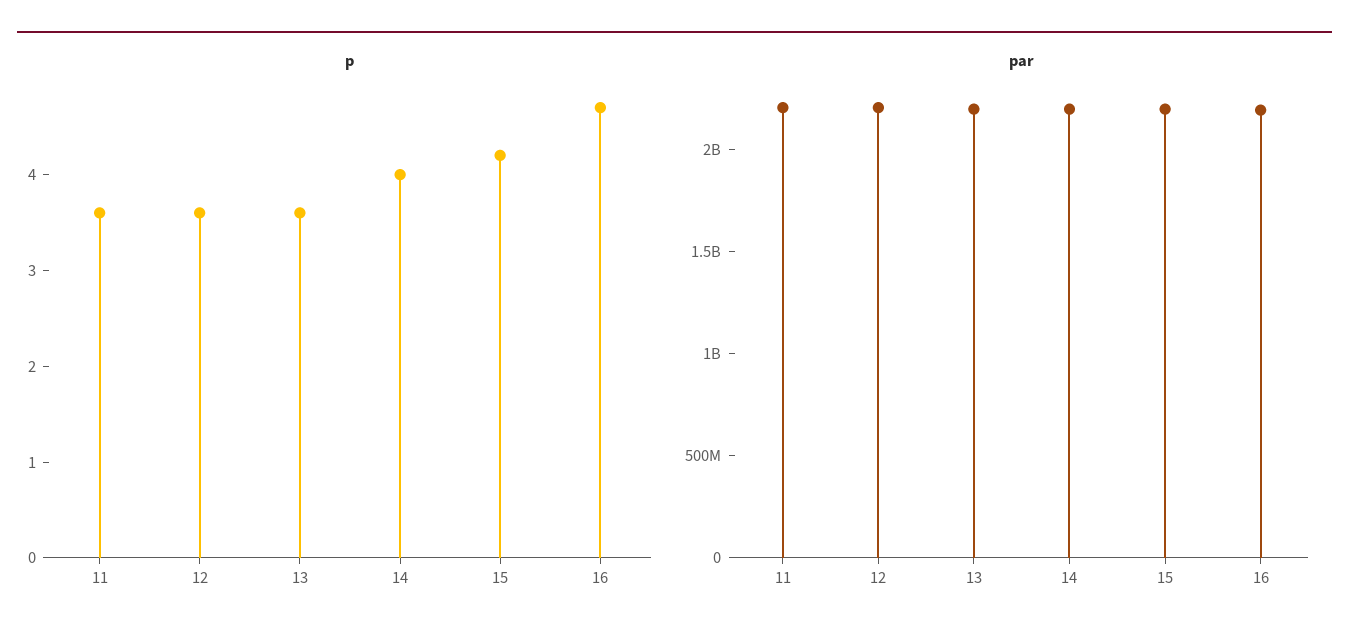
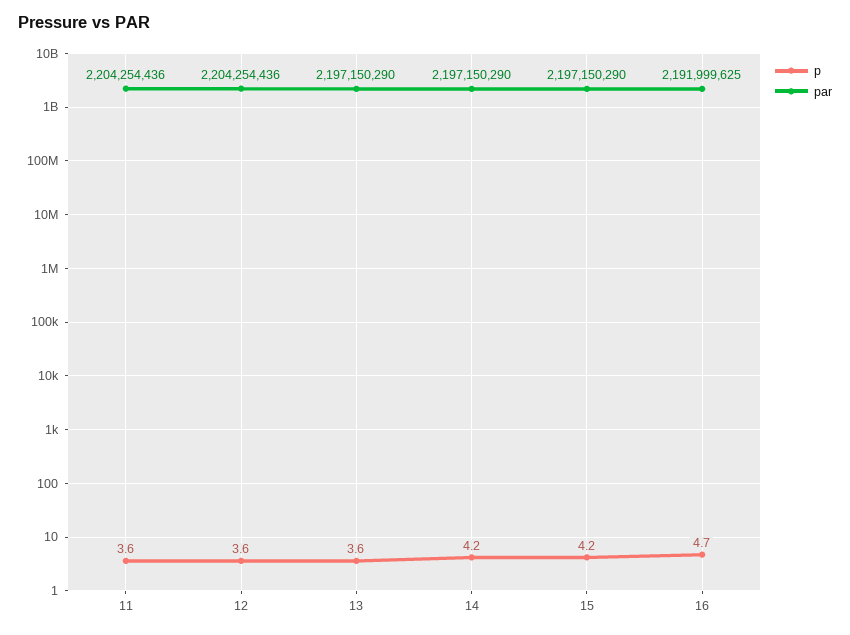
  {
    "p": {
      "11": 3.6,
      "12": 3.6,
      "13": 3.6,
-     "14": 4,
+     "14": 4.2,
      "15": 4.2,
      "16": 4.7
    },
    "par": {
      "11": 2204254436,
      "12": 2204254436,
      "13": 2197150290,
      "14": 2197150290,
      "15": 2197150290,
      "16": 2191999625
    }
  }

